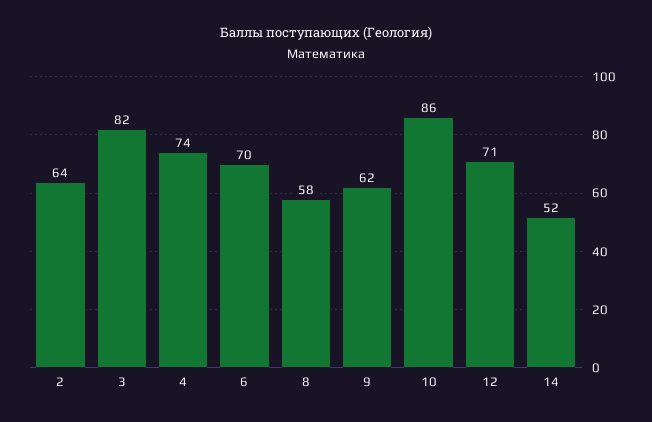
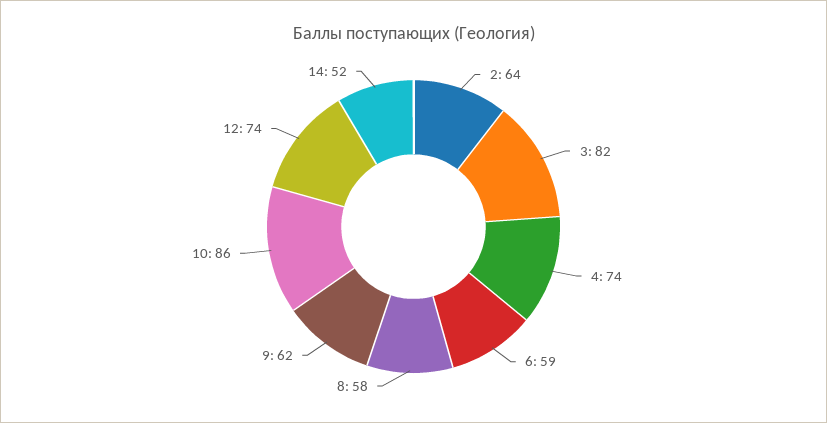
  {
    "2": 64,
    "3": 82,
    "4": 74,
-   "6": 70,
+   "6": 59,
    "8": 58,
    "9": 62,
    "10": 86,
-   "12": 71,
+   "12": 74,
    "14": 52
  }

